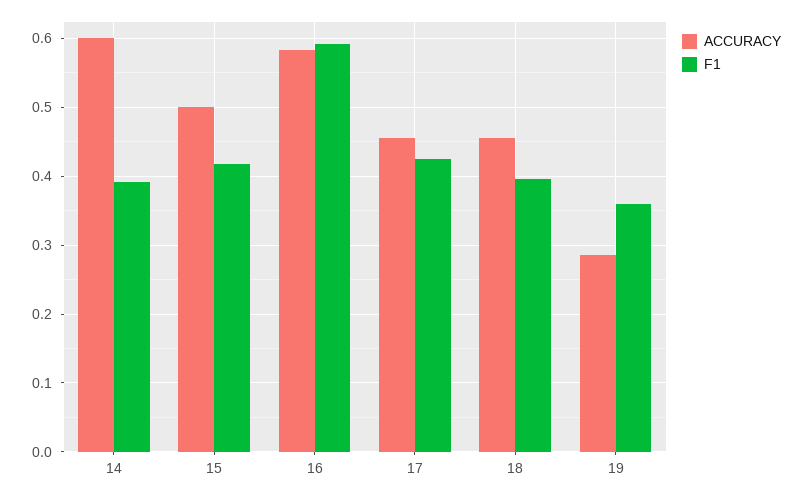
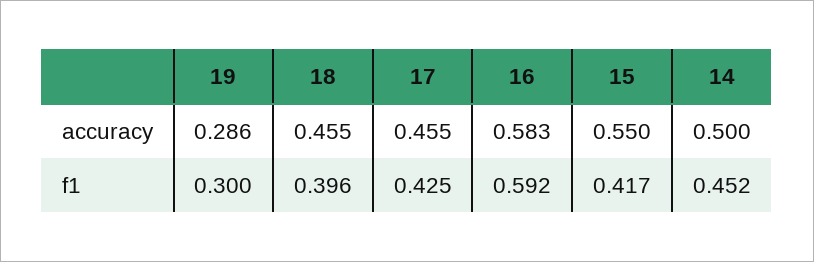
  {
    "ACCURACY": {
-     "14": 0.6,
+     "14": 0.5,
-     "15": 0.5,
+     "15": 0.55,
      "16": 0.583,
      "17": 0.455,
      "18": 0.455,
      "19": 0.286
    },
    "F1": {
-     "14": 0.39,
+     "14": 0.452,
      "15": 0.417,
      "16": 0.592,
      "17": 0.425,
      "18": 0.396,
-     "19": 0.36
+     "19": 0.3
    }
  }

